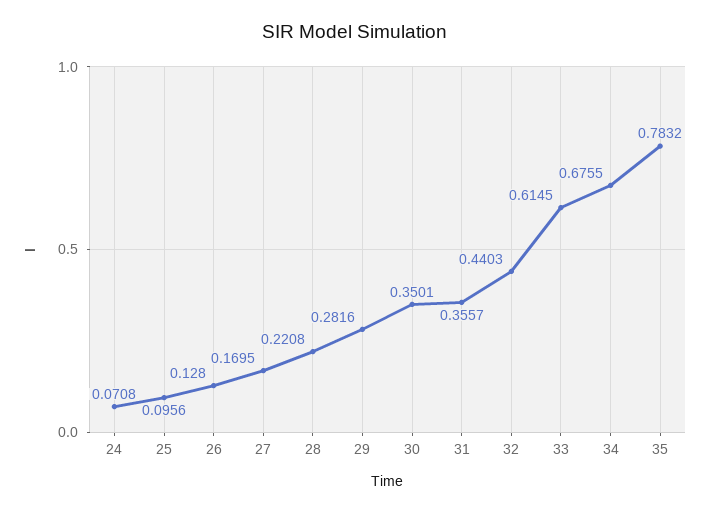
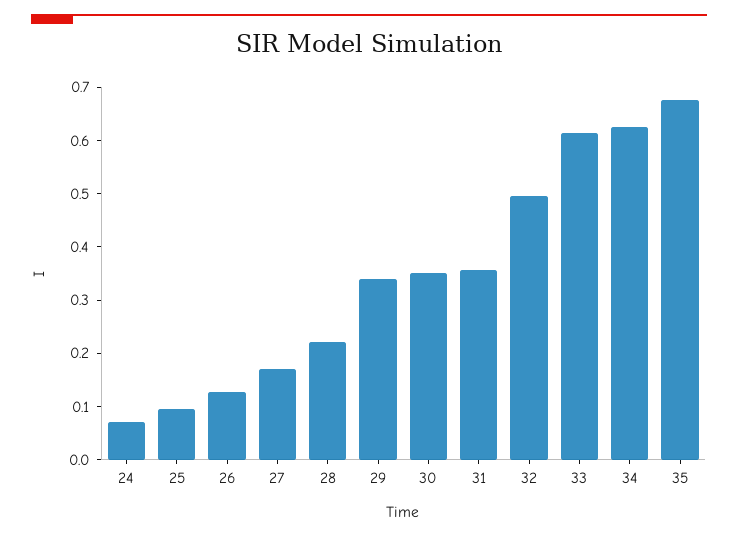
  {
    "24": 0.0708,
    "25": 0.0956,
    "26": 0.128,
    "27": 0.1695,
    "28": 0.2208,
-   "29": 0.2816,
+   "29": 0.34,
    "30": 0.3501,
    "31": 0.3557,
-   "32": 0.4403,
+   "32": 0.5,
    "33": 0.6145,
-   "34": 0.6755,
+   "34": 0.62,
-   "35": 0.7832
+   "35": 0.68
  }

